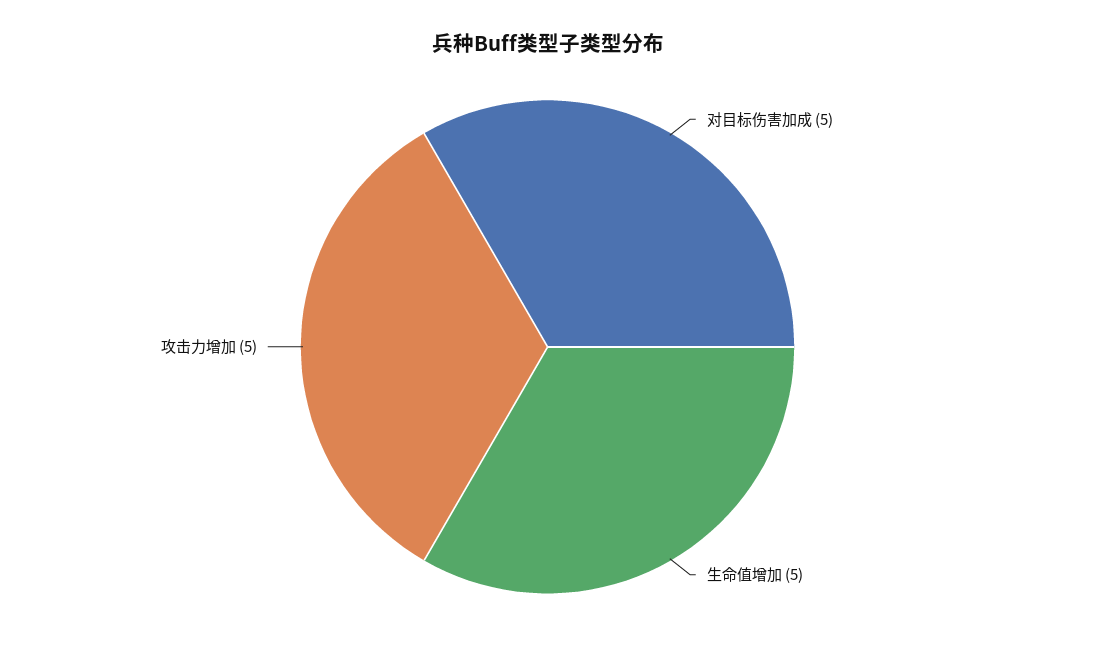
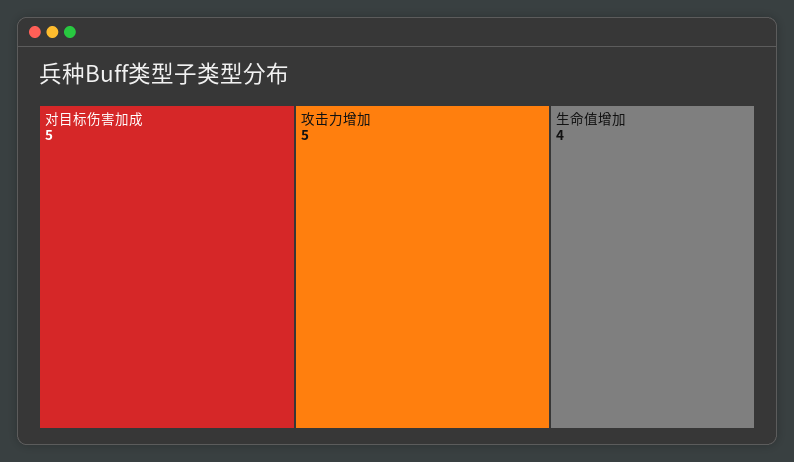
  {
    "对目标伤害加成": 5,
-   "生命值增加": 5,
+   "生命值增加": 4,
    "攻击力增加": 5
  }

